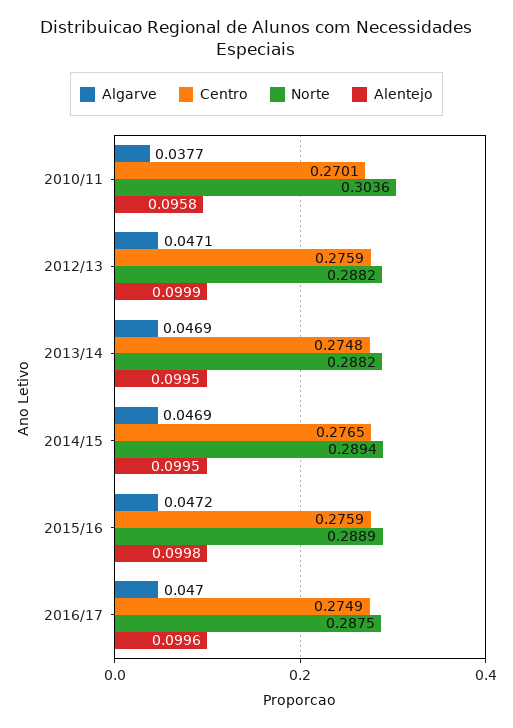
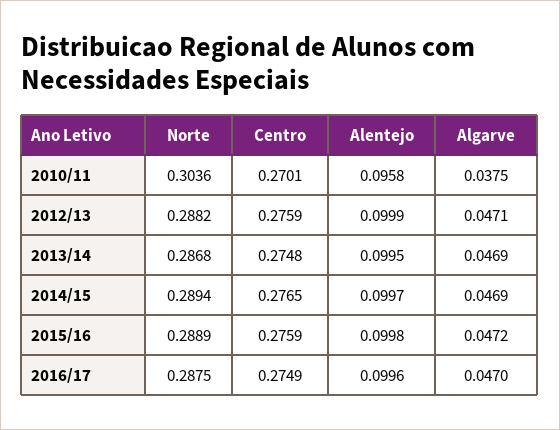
  {
    "Algarve": {
-     "2010/11": 0.0377,
+     "2010/11": 0.0375,
      "2012/13": 0.0471,
      "2013/14": 0.0469,
      "2014/15": 0.0469,
      "2015/16": 0.0472,
      "2016/17": 0.047
    },
    "Centro": {
      "2010/11": 0.2701,
      "2012/13": 0.2759,
      "2013/14": 0.2748,
      "2014/15": 0.2765,
      "2015/16": 0.2759,
      "2016/17": 0.2749
    },
    "Norte": {
      "2010/11": 0.3036,
      "2012/13": 0.2882,
-     "2013/14": 0.2882,
+     "2013/14": 0.2868,
      "2014/15": 0.2894,
      "2015/16": 0.2889,
      "2016/17": 0.2875
    },
    "Alentejo": {
      "2010/11": 0.0958,
      "2012/13": 0.0999,
      "2013/14": 0.0995,
-     "2014/15": 0.0995,
+     "2014/15": 0.0997,
      "2015/16": 0.0998,
      "2016/17": 0.0996
    }
  }

